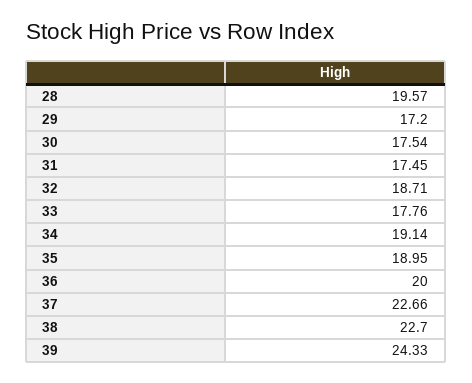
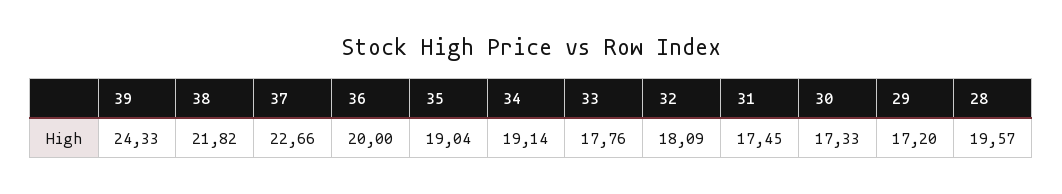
  {
    "28": 19.57,
    "29": 17.2,
-   "30": 17.54,
+   "30": 17.33,
    "31": 17.45,
-   "32": 18.71,
+   "32": 18.09,
    "33": 17.76,
    "34": 19.14,
-   "35": 18.95,
+   "35": 19.04,
    "36": 20,
    "37": 22.66,
-   "38": 22.7,
+   "38": 21.82,
    "39": 24.33
  }

